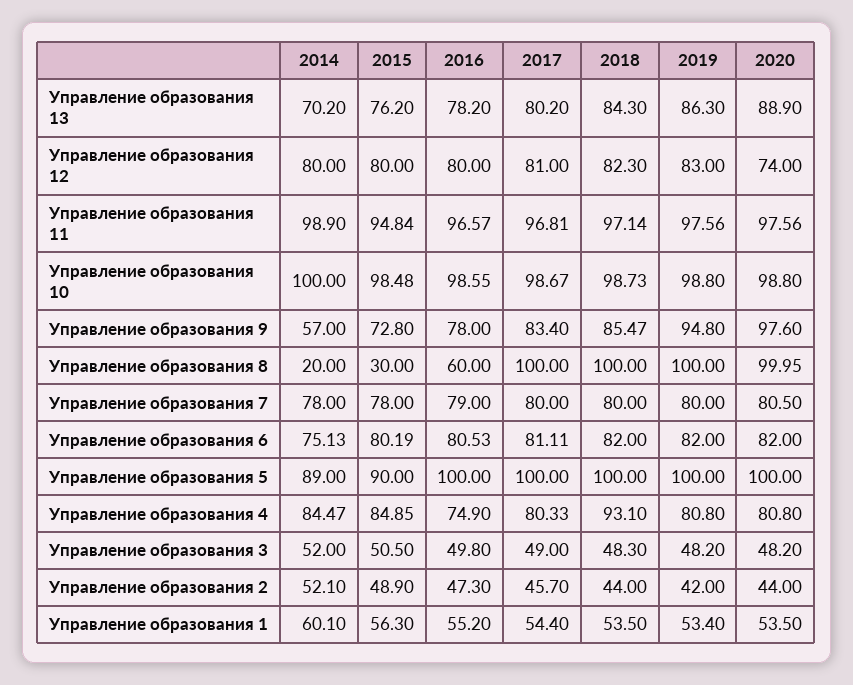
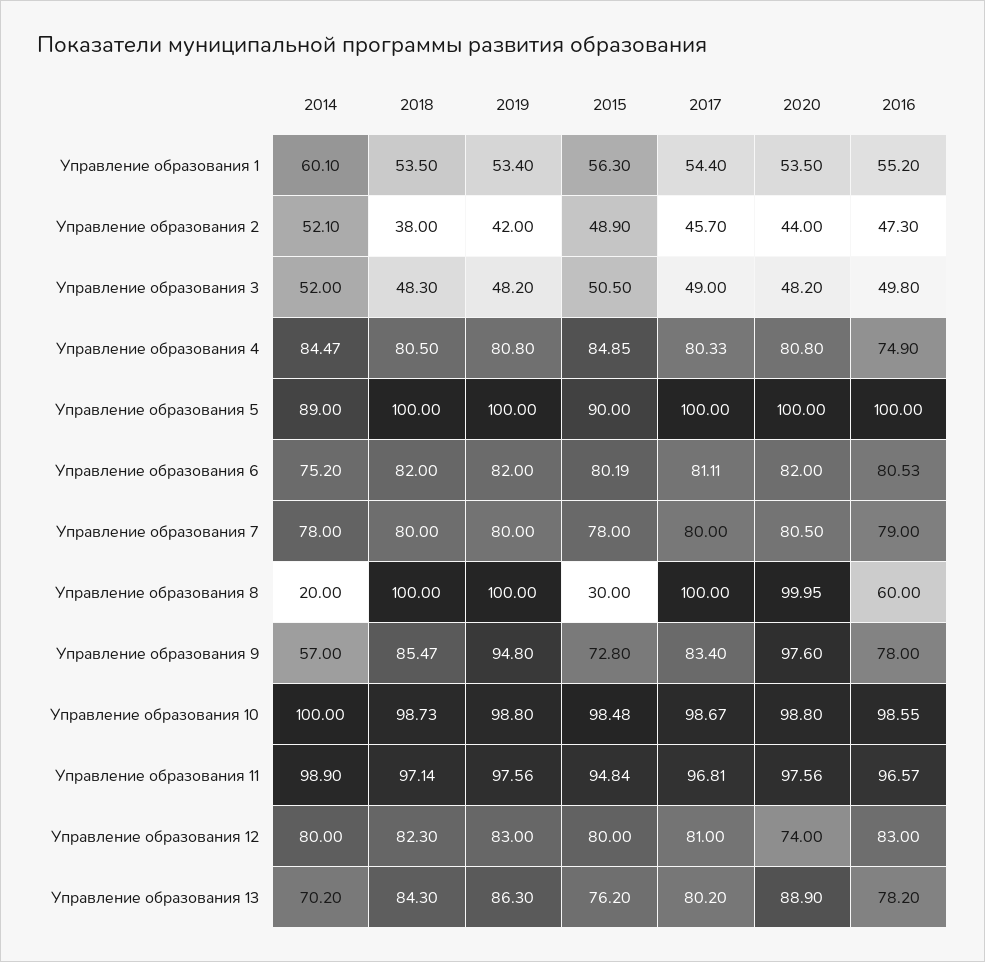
  {
    "2014": {
      "Управление образования 13": 70.2,
      "Управление образования 12": 80,
      "Управление образования 11": 98.9,
      "Управление образования 10": 100,
      "Управление образования 9": 57,
      "Управление образования 8": 20,
      "Управление образования 7": 78,
-     "Управление образования 6": 75.13,
+     "Управление образования 6": 75.2,
      "Управление образования 5": 89,
      "Управление образования 4": 84.47,
      "Управление образования 3": 52,
      "Управление образования 2": 52.1,
      "Управление образования 1": 60.1
    },
    "2015": {
      "Управление образования 13": 76.2,
      "Управление образования 12": 80,
      "Управление образования 11": 94.84,
      "Управление образования 10": 98.48,
      "Управление образования 9": 72.8,
      "Управление образования 8": 30,
      "Управление образования 7": 78,
      "Управление образования 6": 80.19,
      "Управление образования 5": 90,
      "Управление образования 4": 84.85,
      "Управление образования 3": 50.5,
      "Управление образования 2": 48.9,
      "Управление образования 1": 56.3
    },
    "2016": {
      "Управление образования 13": 78.2,
-     "Управление образования 12": 80,
+     "Управление образования 12": 83,
      "Управление образования 11": 96.57,
      "Управление образования 10": 98.55,
      "Управление образования 9": 78,
      "Управление образования 8": 60,
      "Управление образования 7": 79,
      "Управление образования 6": 80.53,
      "Управление образования 5": 100,
      "Управление образования 4": 74.9,
      "Управление образования 3": 49.8,
      "Управление образования 2": 47.3,
      "Управление образования 1": 55.2
    },
    "2017": {
      "Управление образования 13": 80.2,
      "Управление образования 12": 81,
      "Управление образования 11": 96.81,
      "Управление образования 10": 98.67,
      "Управление образования 9": 83.4,
      "Управление образования 8": 100,
      "Управление образования 7": 80,
      "Управление образования 6": 81.11,
      "Управление образования 5": 100,
      "Управление образования 4": 80.33,
      "Управление образования 3": 49,
      "Управление образования 2": 45.7,
      "Управление образования 1": 54.4
    },
    "2018": {
      "Управление образования 13": 84.3,
      "Управление образования 12": 82.3,
      "Управление образования 11": 97.14,
      "Управление образования 10": 98.73,
      "Управление образования 9": 85.47,
      "Управление образования 8": 100,
      "Управление образования 7": 80,
      "Управление образования 6": 82,
      "Управление образования 5": 100,
-     "Управление образования 4": 93.1,
+     "Управление образования 4": 80.5,
      "Управление образования 3": 48.3,
-     "Управление образования 2": 44,
+     "Управление образования 2": 38,
      "Управление образования 1": 53.5
    },
    "2019": {
      "Управление образования 13": 86.3,
      "Управление образования 12": 83,
      "Управление образования 11": 97.56,
      "Управление образования 10": 98.8,
      "Управление образования 9": 94.8,
      "Управление образования 8": 100,
      "Управление образования 7": 80,
      "Управление образования 6": 82,
      "Управление образования 5": 100,
      "Управление образования 4": 80.8,
      "Управление образования 3": 48.2,
      "Управление образования 2": 42,
      "Управление образования 1": 53.4
    },
    "2020": {
      "Управление образования 13": 88.9,
      "Управление образования 12": 74,
      "Управление образования 11": 97.56,
      "Управление образования 10": 98.8,
      "Управление образования 9": 97.6,
      "Управление образования 8": 99.95,
      "Управление образования 7": 80.5,
      "Управление образования 6": 82,
      "Управление образования 5": 100,
      "Управление образования 4": 80.8,
      "Управление образования 3": 48.2,
      "Управление образования 2": 44,
      "Управление образования 1": 53.5
    }
  }

